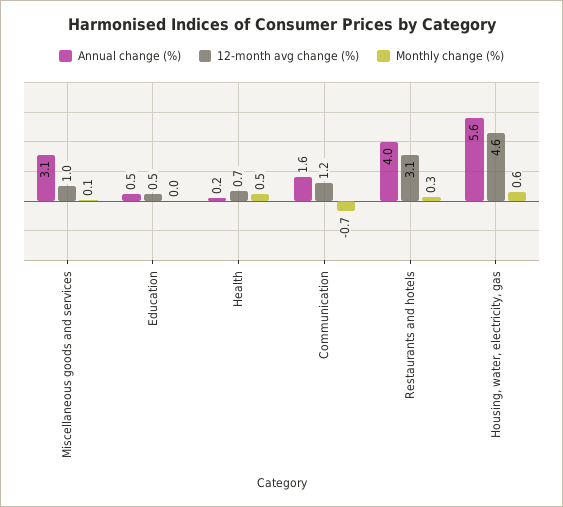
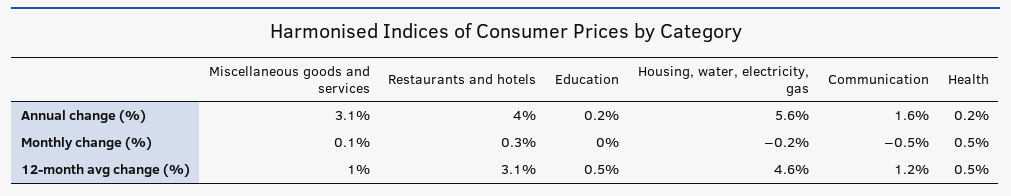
  {
    "Annual change (%)": {
      "Miscellaneous goods and services": 3.1,
-     "Education": 0.5,
+     "Education": 0.2,
      "Health": 0.2,
      "Communication": 1.6,
      "Restaurants and hotels": 4,
      "Housing, water, electricity, gas": 5.6
    },
    "12-month avg change (%)": {
      "Miscellaneous goods and services": 1,
      "Education": 0.5,
-     "Health": 0.7,
+     "Health": 0.5,
      "Communication": 1.2,
      "Restaurants and hotels": 3.1,
      "Housing, water, electricity, gas": 4.6
    },
    "Monthly change (%)": {
      "Miscellaneous goods and services": 0.1,
      "Education": 0,
      "Health": 0.5,
-     "Communication": -0.7,
+     "Communication": -0.5,
      "Restaurants and hotels": 0.3,
-     "Housing, water, electricity, gas": 0.6
+     "Housing, water, electricity, gas": -0.2
    }
  }

